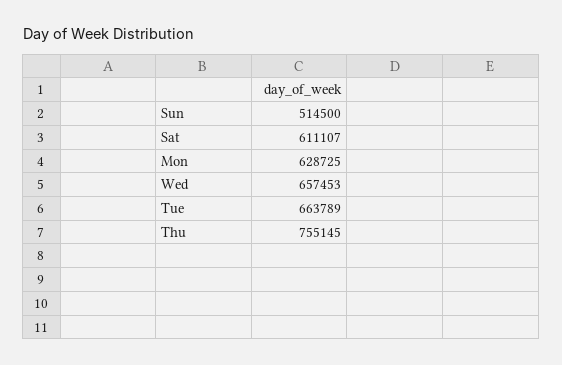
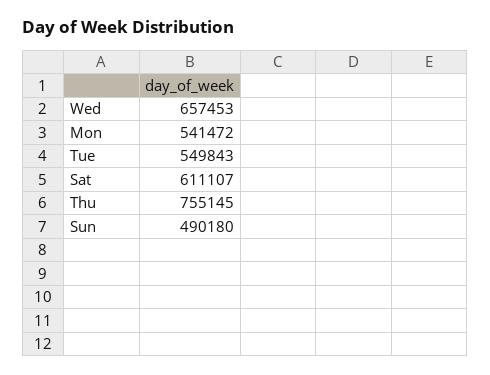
  {
-   "Sun": 514500,
+   "Sun": 490180,
    "Sat": 611107,
-   "Mon": 628725,
+   "Mon": 541472,
    "Wed": 657453,
-   "Tue": 663789,
+   "Tue": 549843,
    "Thu": 755145
  }

